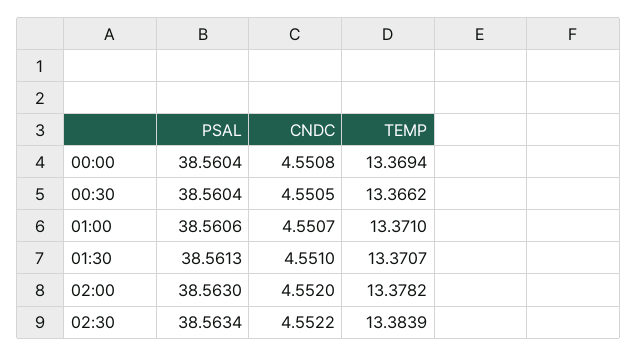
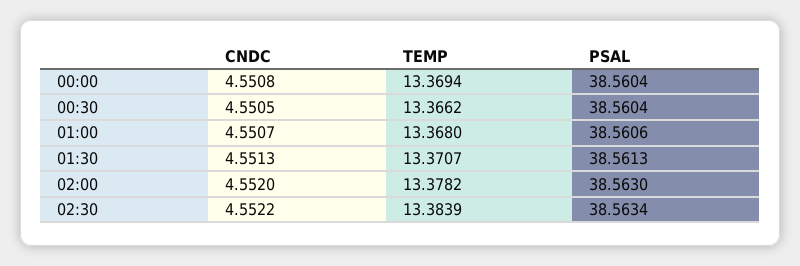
  {
    "PSAL": {
      "00:00": 38.5604,
      "00:30": 38.5604,
      "01:00": 38.5606,
      "01:30": 38.5613,
      "02:00": 38.563,
      "02:30": 38.5634
    },
    "CNDC": {
      "00:00": 4.5508,
      "00:30": 4.5505,
      "01:00": 4.5507,
-     "01:30": 4.551,
+     "01:30": 4.5513,
      "02:00": 4.552,
      "02:30": 4.5522
    },
    "TEMP": {
      "00:00": 13.3694,
      "00:30": 13.3662,
-     "01:00": 13.371,
+     "01:00": 13.368,
      "01:30": 13.3707,
      "02:00": 13.3782,
      "02:30": 13.3839
    }
  }

